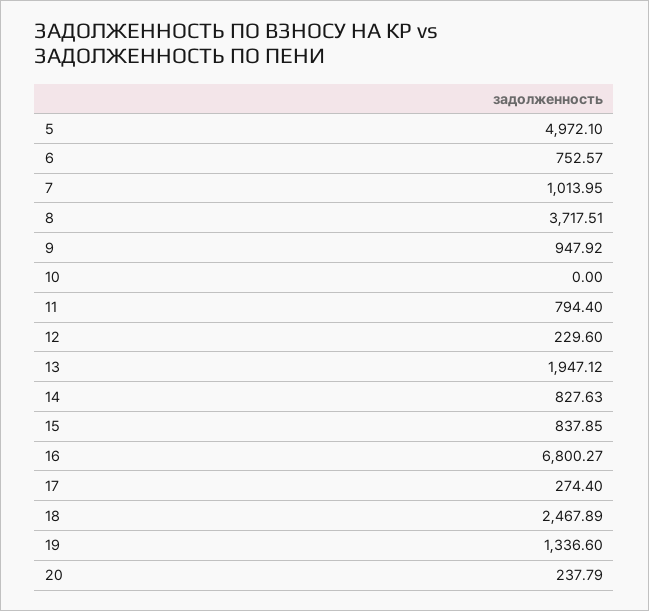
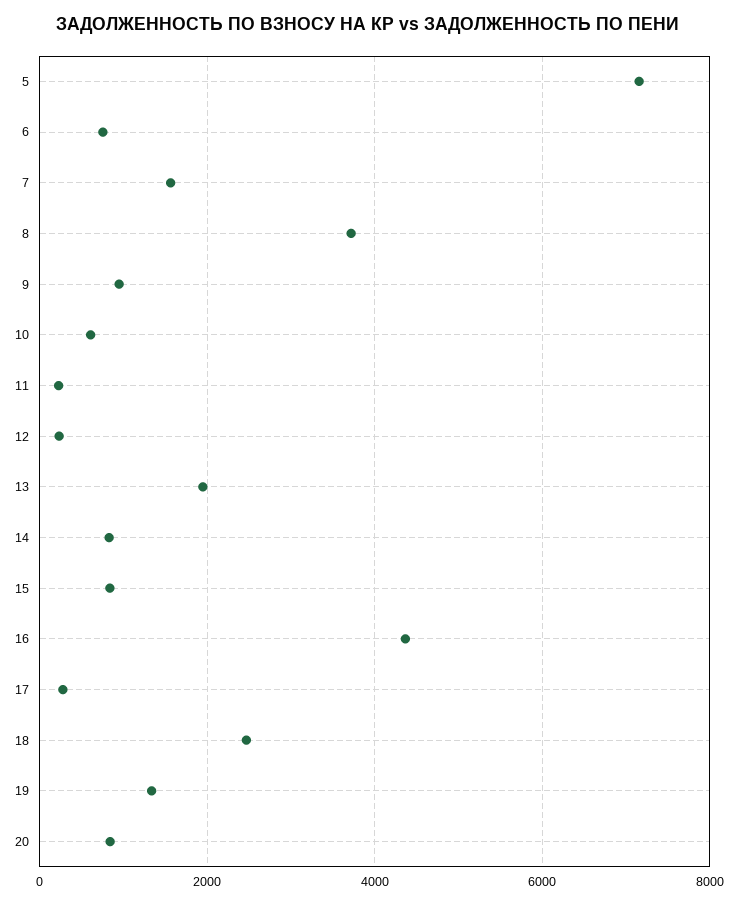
  {
-   "5": 4972.1,
+   "5": 7200,
    "6": 752.57,
-   "7": 1013.95,
+   "7": 1600,
    "8": 3717.51,
    "9": 947.92,
-   "10": 0,
+   "10": 600,
-   "11": 794.4,
+   "11": 200,
    "12": 229.6,
    "13": 1947.12,
    "14": 827.63,
    "15": 837.85,
-   "16": 6800.27,
+   "16": 4400,
    "17": 274.4,
    "18": 2467.89,
    "19": 1336.6,
-   "20": 237.79
+   "20": 800
  }

